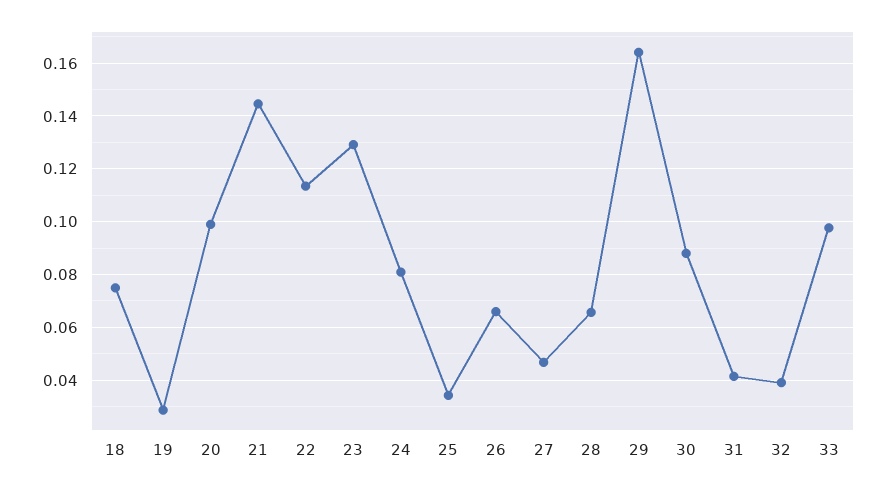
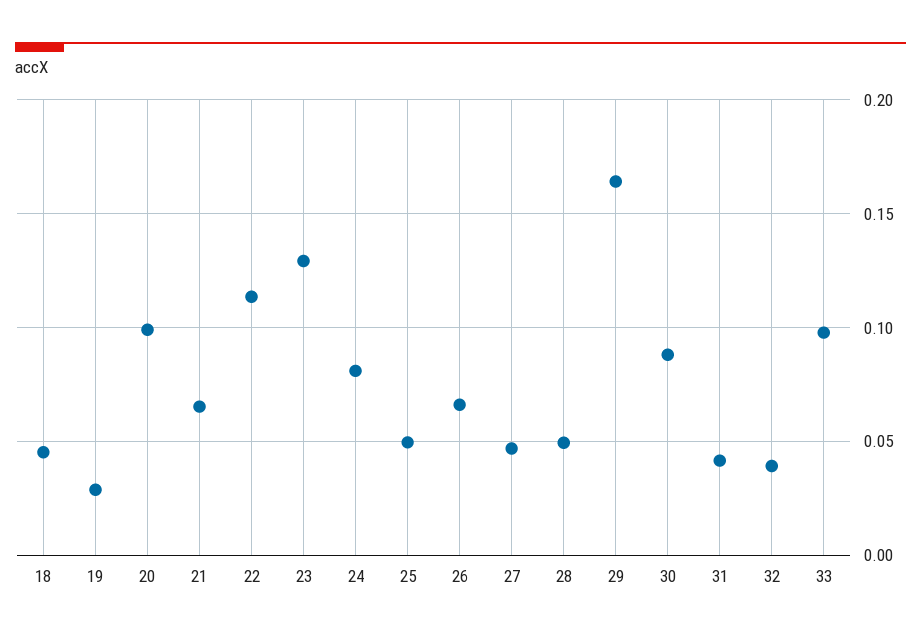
  {
-   "18": 0.075,
+   "18": 0.045,
    "19": 0.0275,
    "20": 0.1,
-   "21": 0.145,
+   "21": 0.065,
    "22": 0.1125,
    "23": 0.13,
    "24": 0.08,
-   "25": 0.035,
+   "25": 0.05,
    "26": 0.065,
    "27": 0.0475,
-   "28": 0.065,
+   "28": 0.05,
    "29": 0.165,
    "30": 0.0875,
    "31": 0.0425,
    "32": 0.04,
    "33": 0.0975
  }

